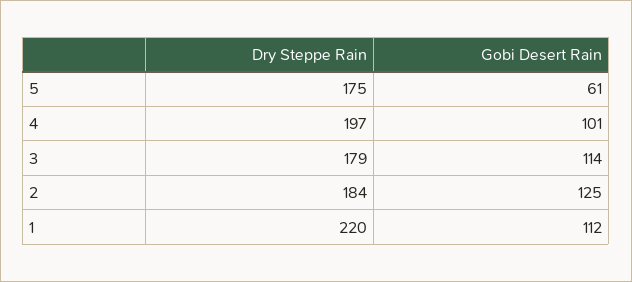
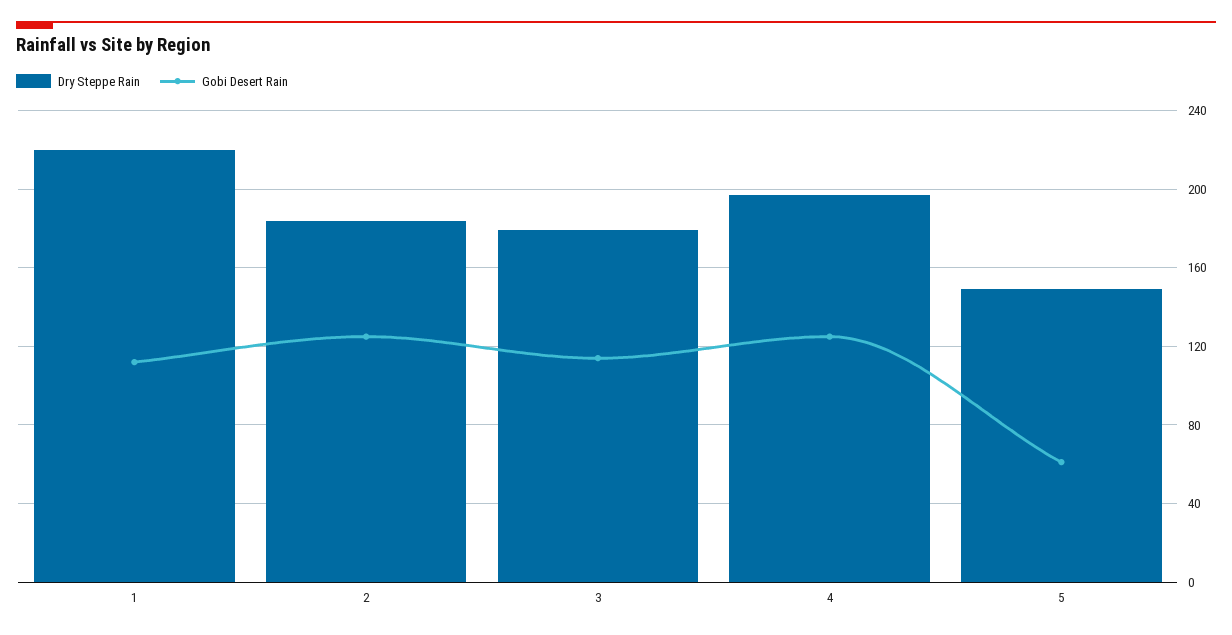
  {
    "Dry Steppe Rain": {
-     "5": 175,
+     "5": 150,
      "4": 197,
      "3": 179,
      "2": 184,
      "1": 220
    },
    "Gobi Desert Rain": {
      "5": 61,
-     "4": 101,
+     "4": 125,
      "3": 114,
      "2": 125,
      "1": 112
    }
  }

